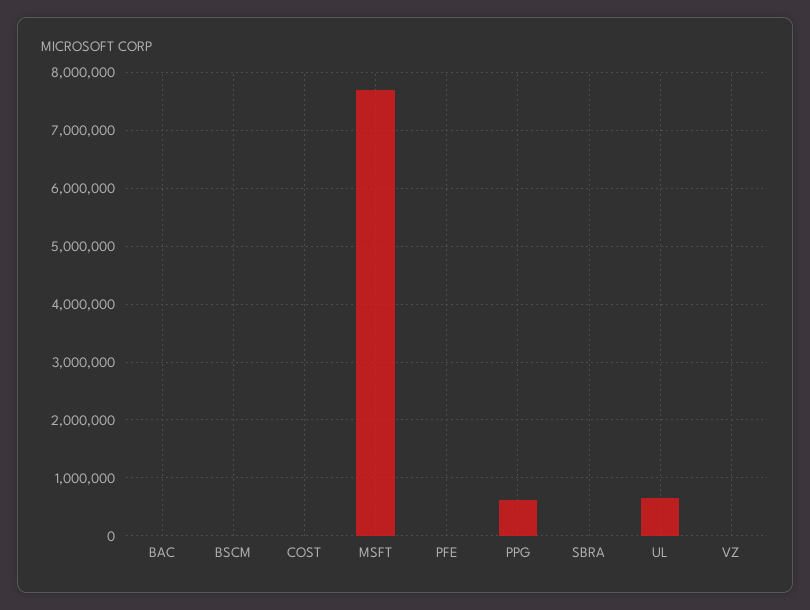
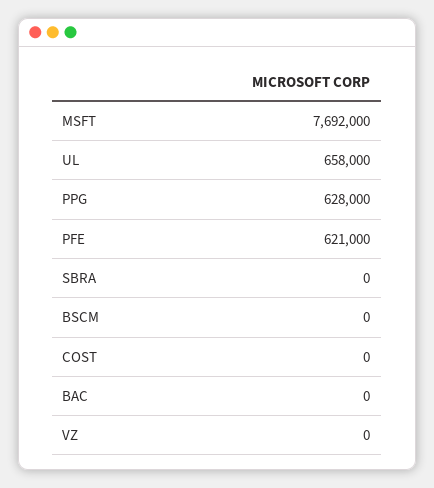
  {
    "BAC": 0,
    "BSCM": 0,
    "COST": 0,
    "MSFT": 7692000,
-   "PFE": 0,
+   "PFE": 621000,
    "PPG": 628000,
    "SBRA": 0,
    "UL": 658000,
    "VZ": 0
  }

